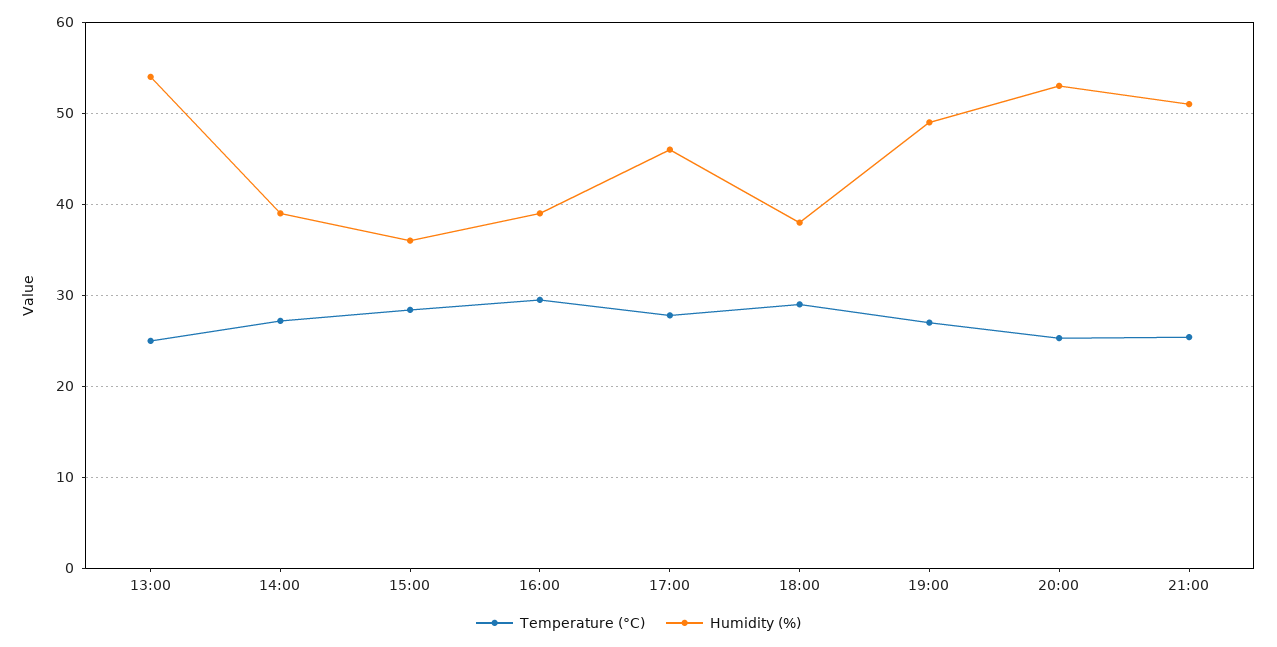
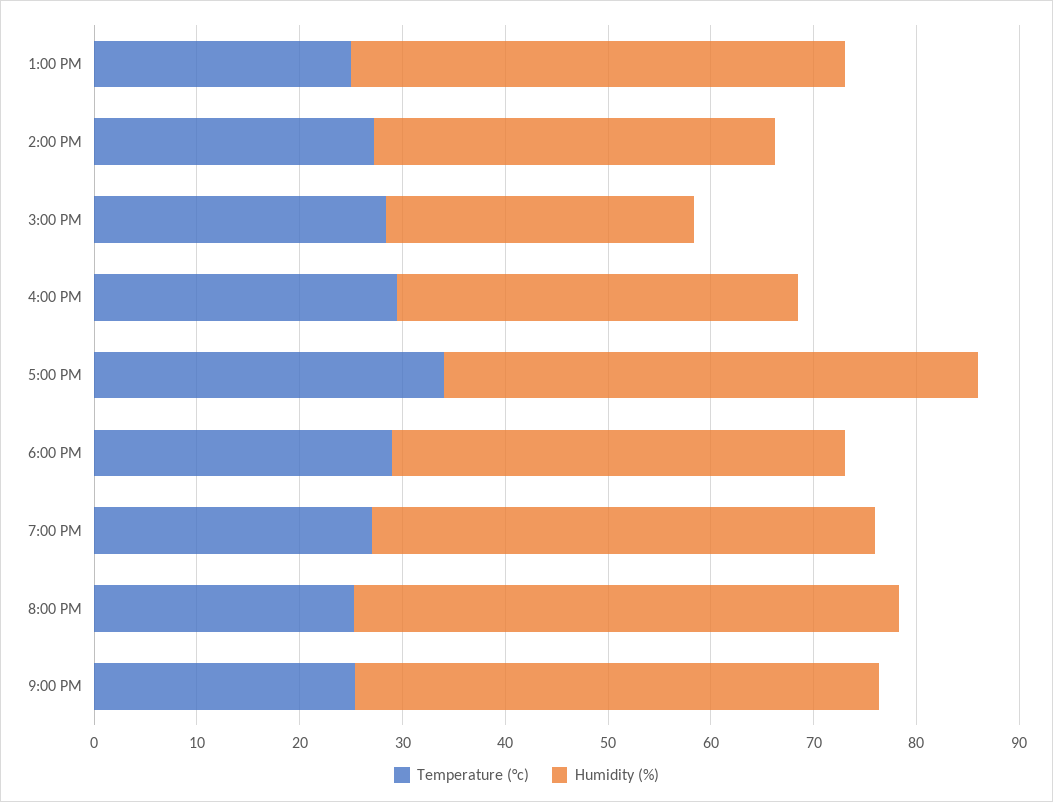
  {
    "Temperature (°C)": {
      "13:00": 25,
      "14:00": 27,
      "15:00": 28,
      "16:00": 30,
-     "17:00": 28,
+     "17:00": 34,
      "18:00": 29,
      "19:00": 27,
      "20:00": 25,
      "21:00": 25
    },
    "Humidity (%)": {
-     "13:00": 54,
+     "13:00": 48,
      "14:00": 39,
-     "15:00": 36,
+     "15:00": 30,
      "16:00": 39,
-     "17:00": 46,
+     "17:00": 52,
-     "18:00": 38,
+     "18:00": 44,
      "19:00": 49,
      "20:00": 53,
      "21:00": 51
    }
  }

